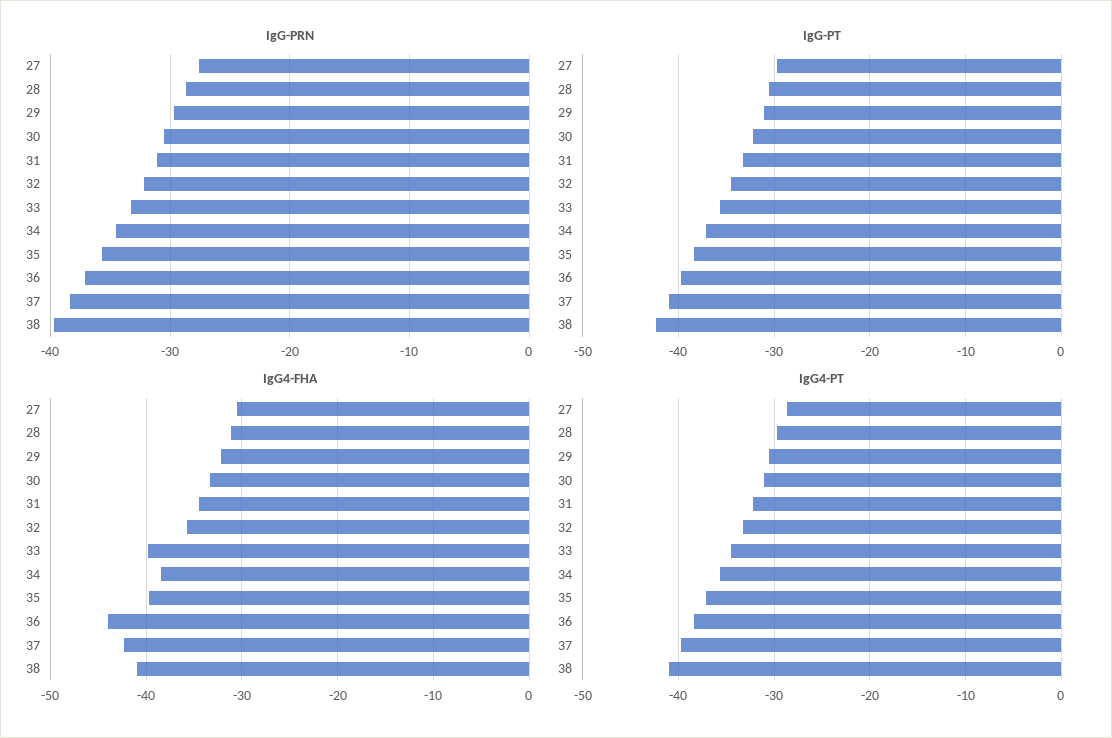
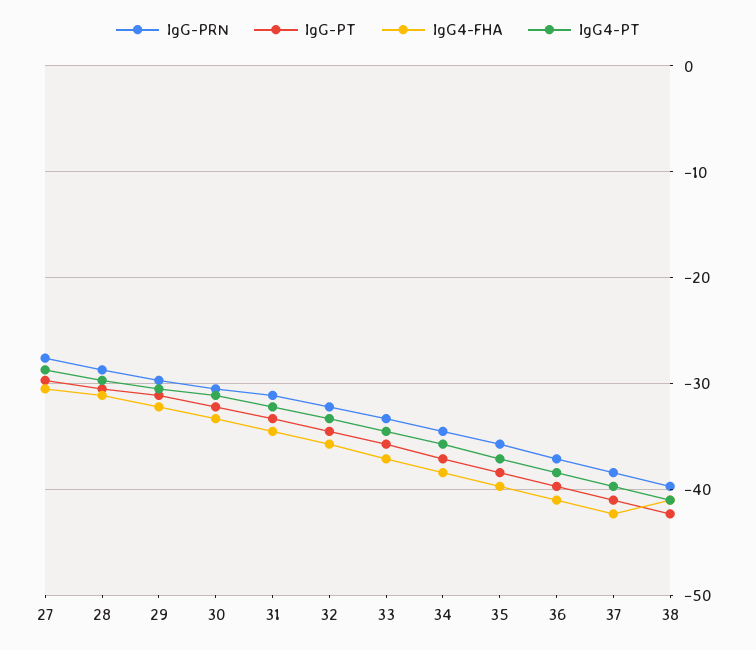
  {
    "IgG-PRN": {
      "27": -28,
      "28": -29,
      "29": -30,
      "30": -31,
      "31": -31,
      "32": -32,
      "33": -33,
      "34": -35,
      "35": -36,
      "36": -37,
      "37": -38,
      "38": -40
    },
    "IgG-PT": {
      "27": -30,
      "28": -31,
      "29": -31,
      "30": -32,
      "31": -33,
      "32": -35,
      "33": -36,
      "34": -37,
      "35": -38,
      "36": -40,
      "37": -41,
      "38": -42
    },
    "IgG4-FHA": {
      "27": -31,
      "28": -31,
      "29": -32,
      "30": -33,
      "31": -35,
      "32": -36,
-     "33": -40,
+     "33": -37,
      "34": -38,
      "35": -40,
-     "36": -44,
+     "36": -41,
      "37": -42,
      "38": -41
    },
    "IgG4-PT": {
      "27": -29,
      "28": -30,
      "29": -31,
      "30": -31,
      "31": -32,
      "32": -33,
      "33": -35,
      "34": -36,
      "35": -37,
      "36": -38,
      "37": -40,
      "38": -41
    }
  }

